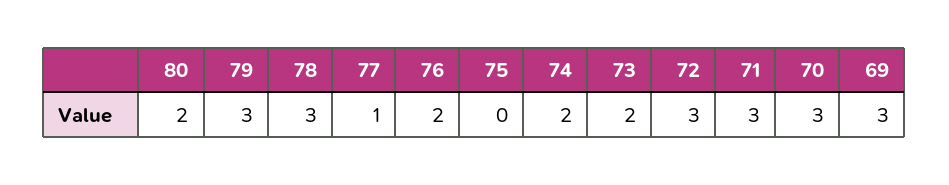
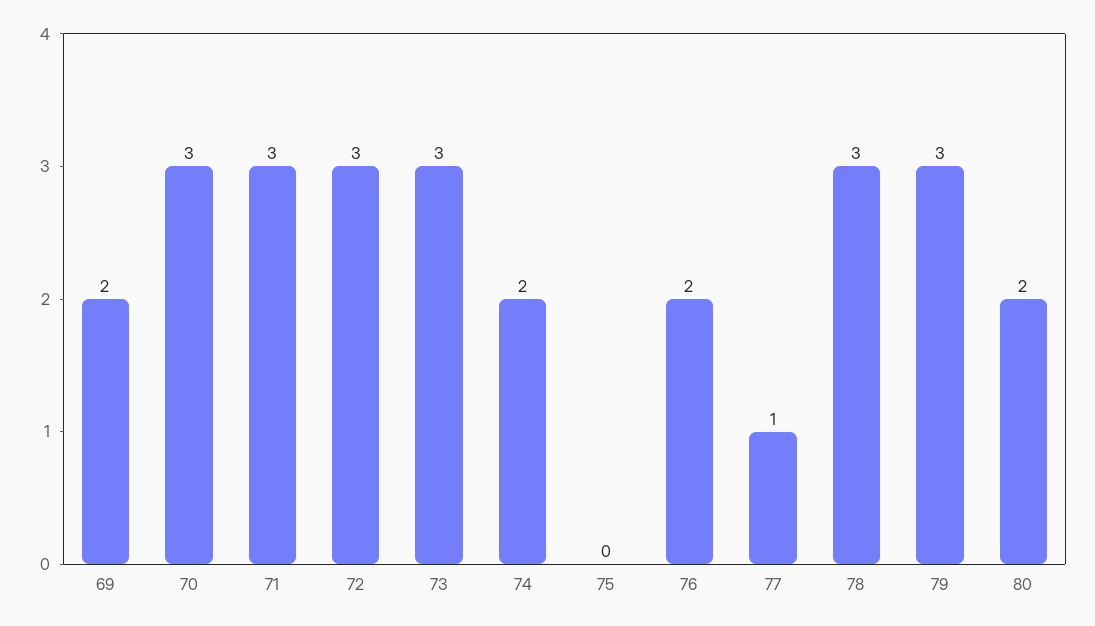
  {
    "80": 2,
    "79": 3,
    "78": 3,
    "77": 1,
    "76": 2,
    "75": 0,
    "74": 2,
-   "73": 2,
+   "73": 3,
    "72": 3,
    "71": 3,
    "70": 3,
-   "69": 3
+   "69": 2
  }

